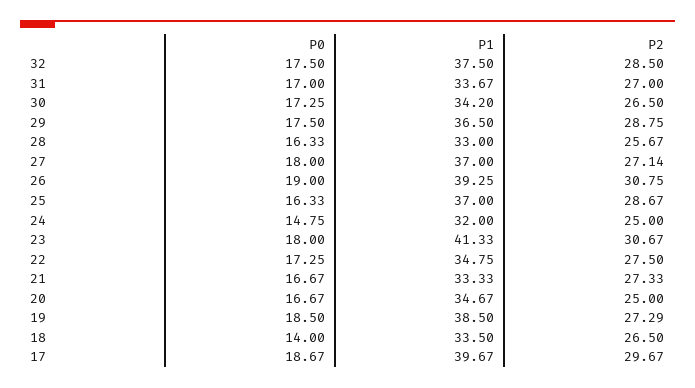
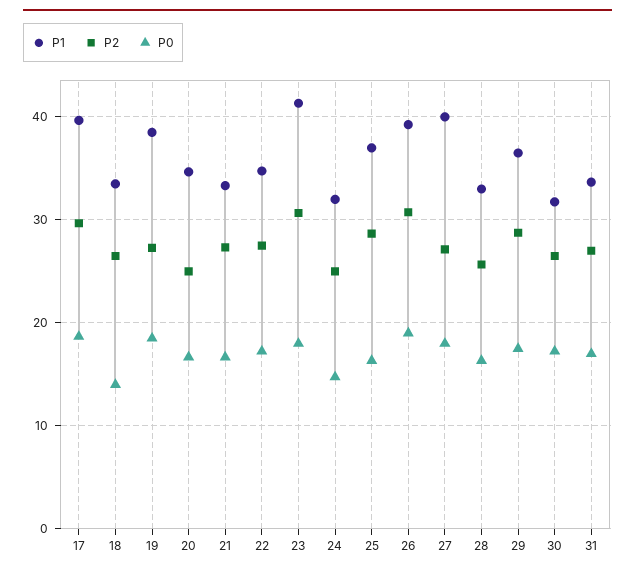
  {
    "P0": {
-     "32": 17.5,
      "31": 17,
      "30": 17.25,
      "29": 17.5,
      "28": 16.33,
      "27": 18,
      "26": 19,
      "25": 16.33,
      "24": 14.75,
      "23": 18,
      "22": 17.25,
      "21": 16.67,
      "20": 16.67,
      "19": 18.5,
      "18": 14,
      "17": 18.67
    },
    "P1": {
-     "32": 37.5,
      "31": 33.67,
-     "30": 34.2,
+     "30": 32,
      "29": 36.5,
      "28": 33,
-     "27": 37,
+     "27": 40,
      "26": 39.25,
      "25": 37,
      "24": 32,
      "23": 41.33,
      "22": 34.75,
      "21": 33.33,
      "20": 34.67,
      "19": 38.5,
      "18": 33.5,
      "17": 39.67
    },
    "P2": {
-     "32": 28.5,
      "31": 27,
      "30": 26.5,
      "29": 28.75,
      "28": 25.67,
      "27": 27.14,
      "26": 30.75,
      "25": 28.67,
      "24": 25,
      "23": 30.67,
      "22": 27.5,
      "21": 27.33,
      "20": 25,
      "19": 27.29,
      "18": 26.5,
      "17": 29.67
    }
  }

